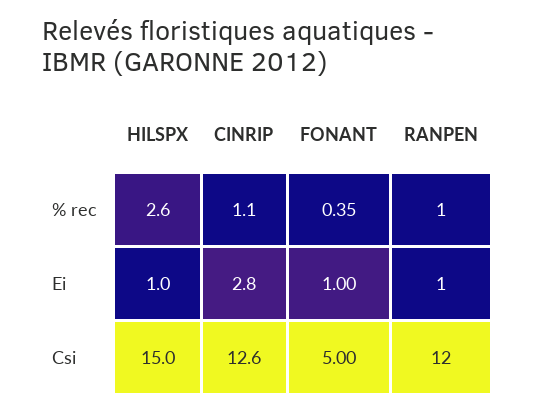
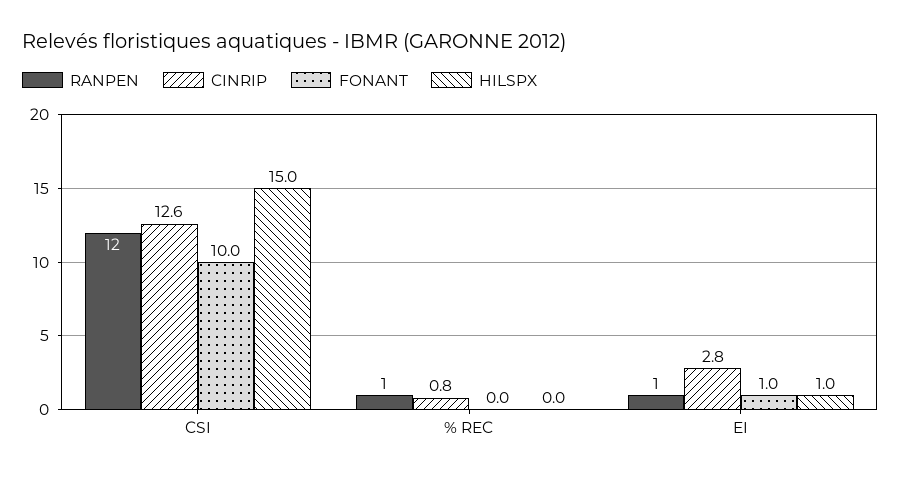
  {
    "HILSPX": {
-     "% rec": 2.6,
+     "% rec": 0,
      "Ei": 1,
      "Csi": 15
    },
    "CINRIP": {
-     "% rec": 1.1,
+     "% rec": 0.8,
      "Ei": 2.8,
      "Csi": 12.6
    },
    "FONANT": {
-     "% rec": 0.35,
+     "% rec": 0,
      "Ei": 1,
-     "Csi": 5
+     "Csi": 10
    },
    "RANPEN": {
      "% rec": 1,
      "Ei": 1,
      "Csi": 12
    }
  }

